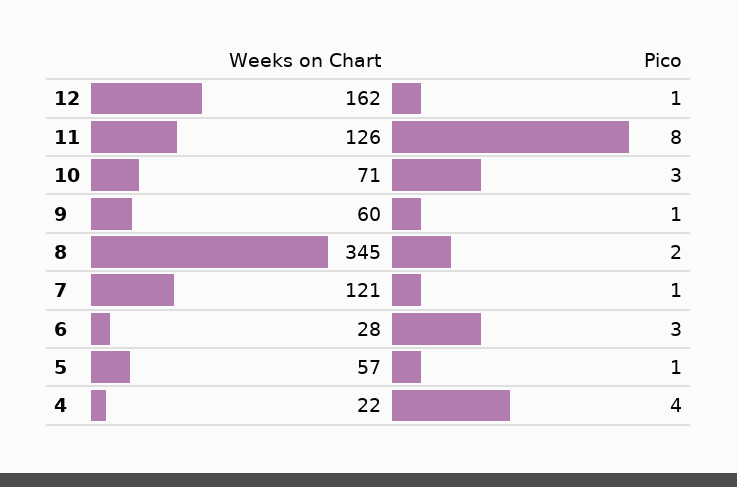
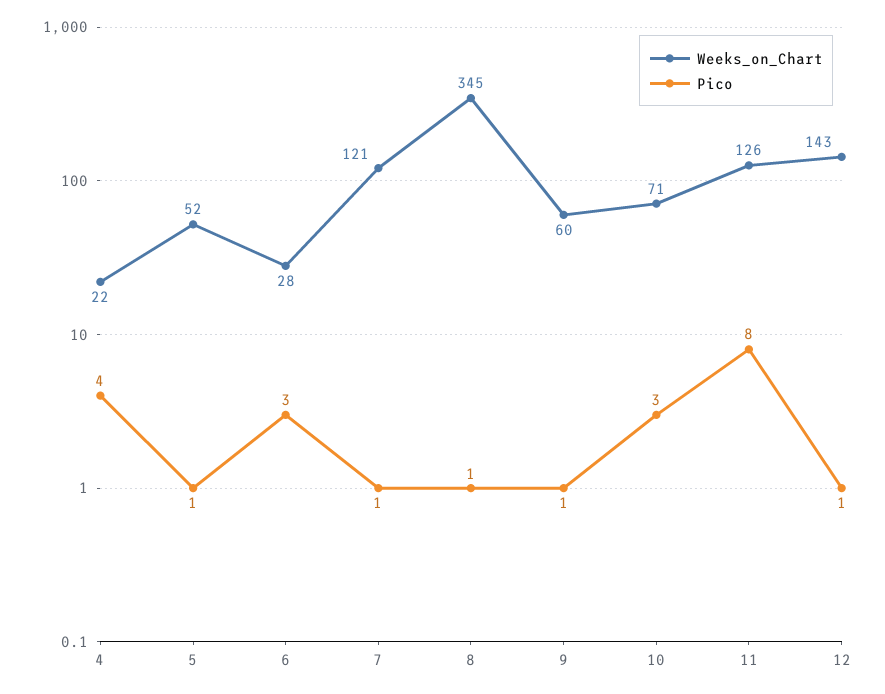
  {
    "Weeks on Chart": {
-     "12": 162,
+     "12": 143,
      "11": 126,
      "10": 71,
      "9": 60,
      "8": 345,
      "7": 121,
      "6": 28,
-     "5": 57,
+     "5": 52,
      "4": 22
    },
    "Pico": {
      "12": 1,
      "11": 8,
      "10": 3,
      "9": 1,
-     "8": 2,
+     "8": 1,
      "7": 1,
      "6": 3,
      "5": 1,
      "4": 4
    }
  }

